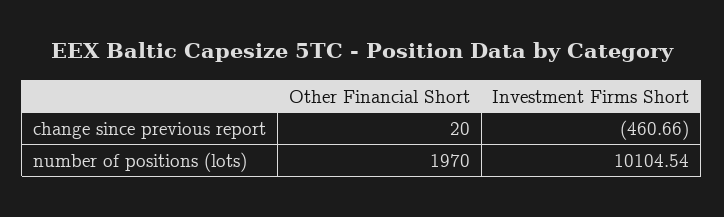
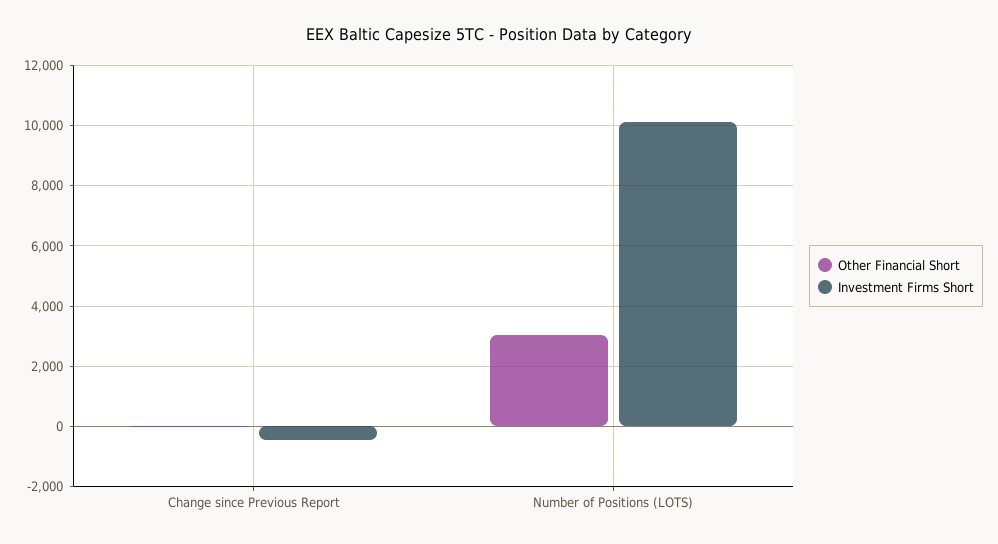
  {
    "Other Financial Short": {
      "change since previous report": 20,
-     "number of positions (lots)": 1970
+     "number of positions (lots)": 3000
    },
    "Investment Firms Short": {
      "change since previous report": -460.66,
      "number of positions (lots)": 10104.54
    }
  }

